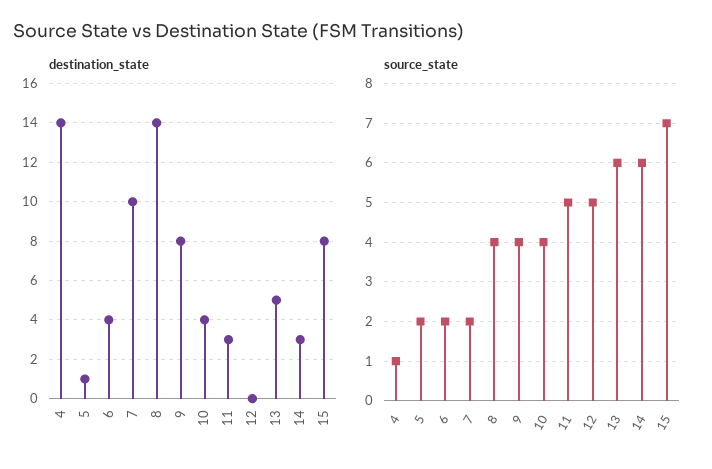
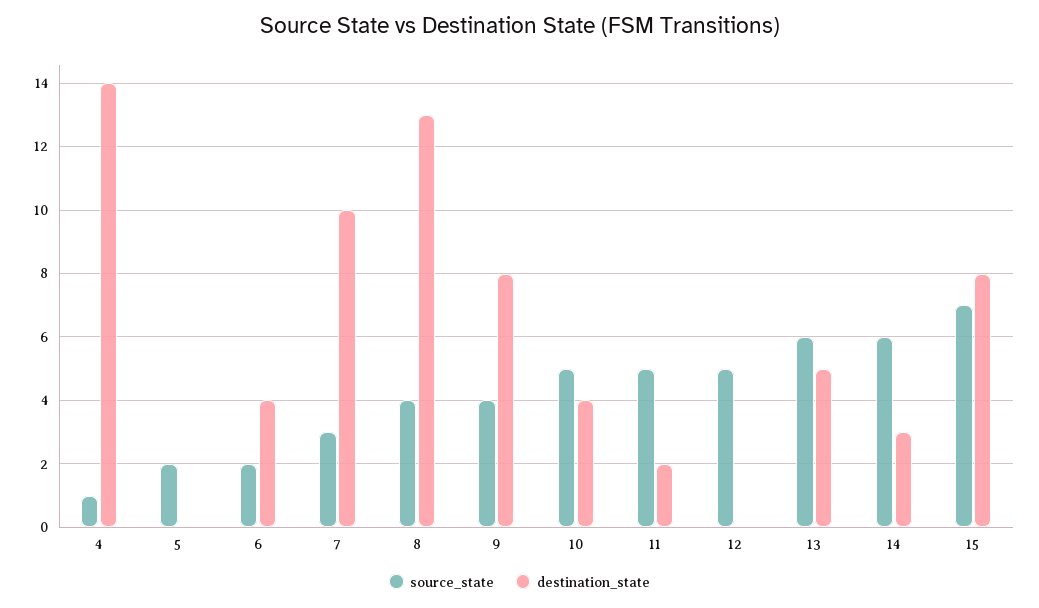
  {
    "destination_state": {
      "4": 14,
-     "5": 1,
+     "5": 0,
      "6": 4,
      "7": 10,
-     "8": 14,
+     "8": 13,
      "9": 8,
      "10": 4,
-     "11": 3,
+     "11": 2,
      "12": 0,
      "13": 5,
      "14": 3,
      "15": 8
    },
    "source_state": {
      "4": 1,
      "5": 2,
      "6": 2,
-     "7": 2,
+     "7": 3,
      "8": 4,
      "9": 4,
-     "10": 4,
+     "10": 5,
      "11": 5,
      "12": 5,
      "13": 6,
      "14": 6,
      "15": 7
    }
  }

